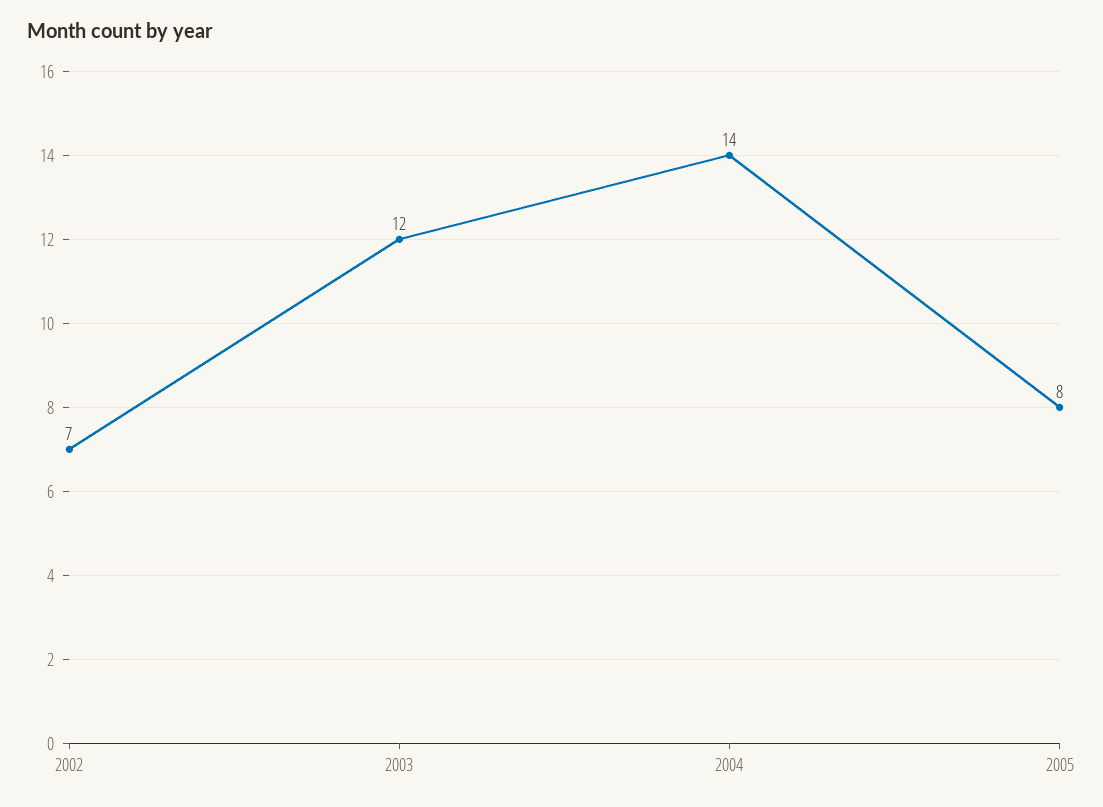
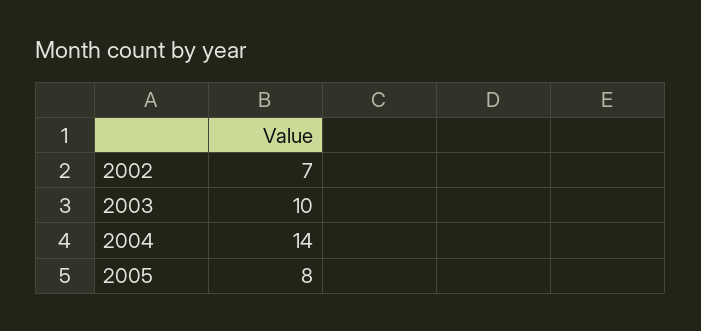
  {
    "2002": 7,
-   "2003": 12,
+   "2003": 10,
    "2004": 14,
    "2005": 8
  }

